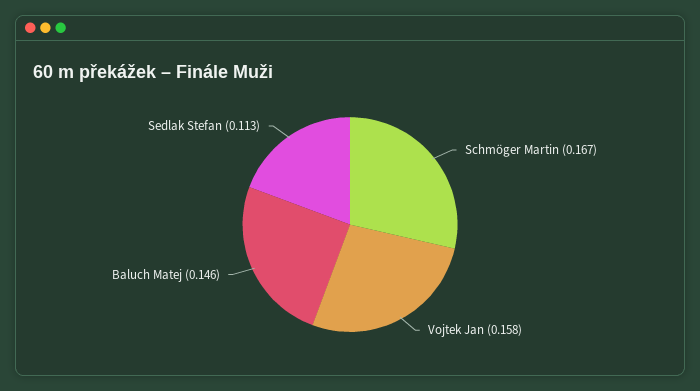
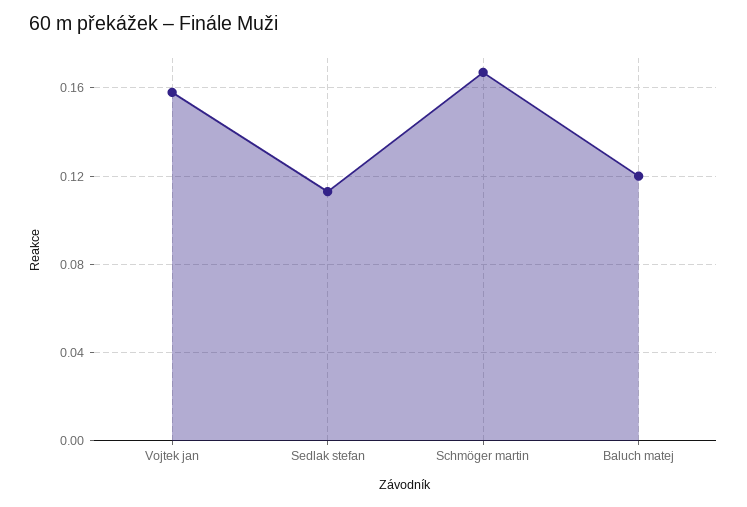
  {
    "Schmöger Martin": 0.167,
    "Vojtek Jan": 0.158,
-   "Baluch Matej": 0.146,
+   "Baluch Matej": 0.12,
    "Sedlak Stefan": 0.113
  }

